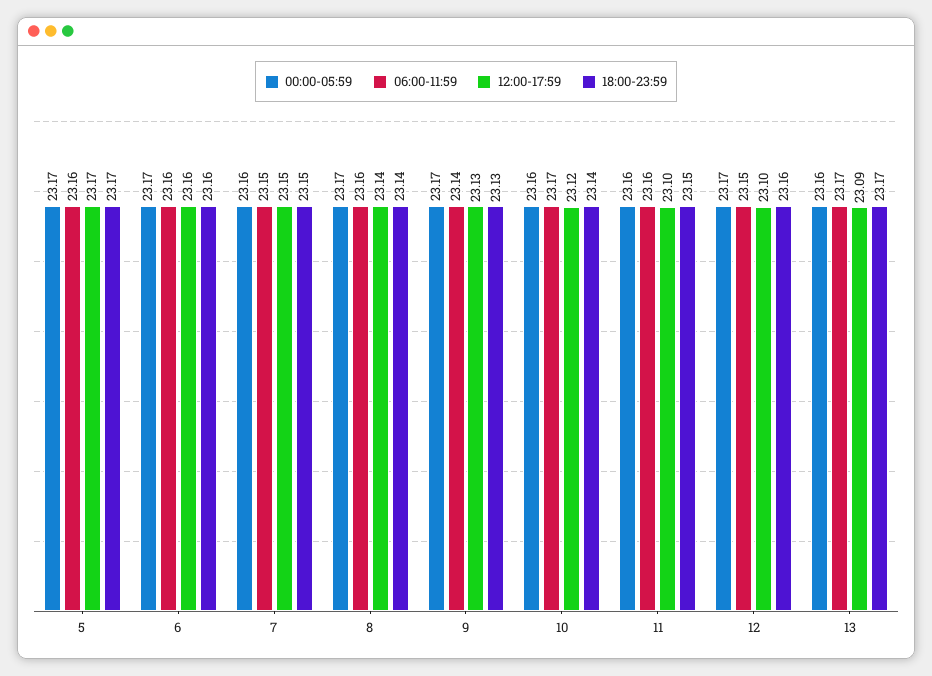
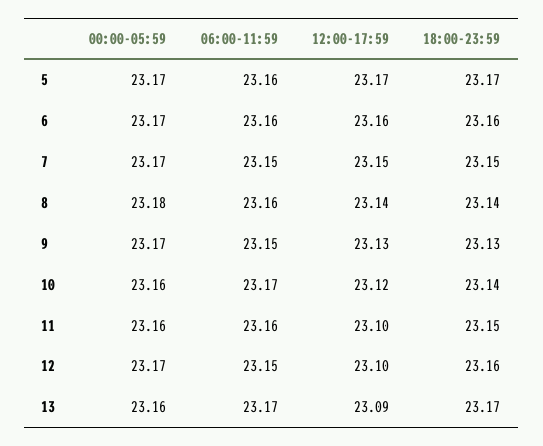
  {
    "00:00-05:59": {
      "5": 23.17,
      "6": 23.17,
-     "7": 23.16,
+     "7": 23.17,
-     "8": 23.17,
+     "8": 23.18,
      "9": 23.17,
      "10": 23.16,
      "11": 23.16,
      "12": 23.17,
      "13": 23.16
    },
    "06:00-11:59": {
      "5": 23.16,
      "6": 23.16,
      "7": 23.15,
      "8": 23.16,
-     "9": 23.14,
+     "9": 23.15,
      "10": 23.17,
      "11": 23.16,
      "12": 23.15,
      "13": 23.17
    },
    "12:00-17:59": {
      "5": 23.17,
      "6": 23.16,
      "7": 23.15,
      "8": 23.14,
      "9": 23.13,
      "10": 23.12,
      "11": 23.1,
      "12": 23.1,
      "13": 23.09
    },
    "18:00-23:59": {
      "5": 23.17,
      "6": 23.16,
      "7": 23.15,
      "8": 23.14,
      "9": 23.13,
      "10": 23.14,
      "11": 23.15,
      "12": 23.16,
      "13": 23.17
    }
  }

